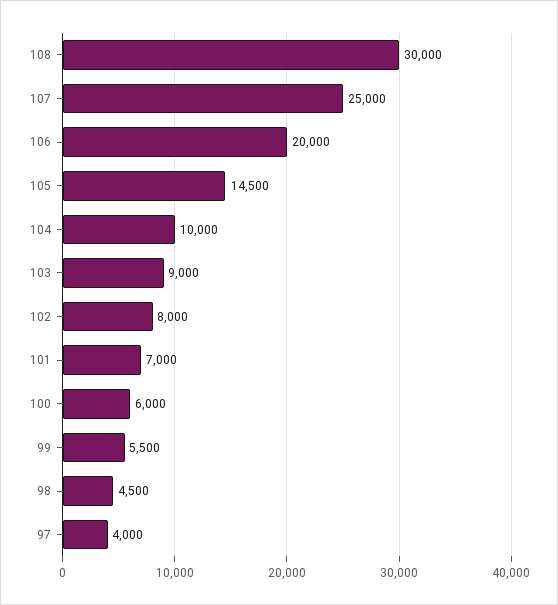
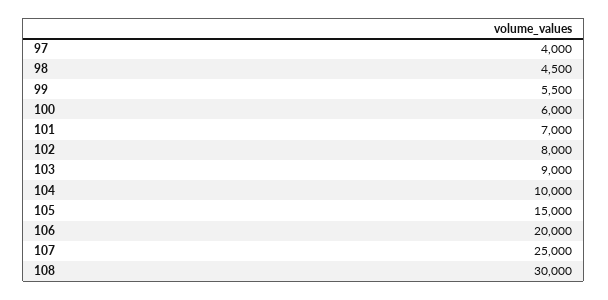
  {
    "108": 30000,
    "107": 25000,
    "106": 20000,
-   "105": 14500,
+   "105": 15000,
    "104": 10000,
    "103": 9000,
    "102": 8000,
    "101": 7000,
    "100": 6000,
    "99": 5500,
    "98": 4500,
    "97": 4000
  }

